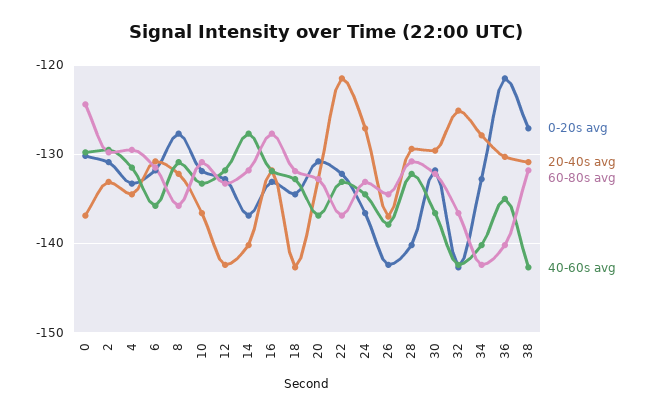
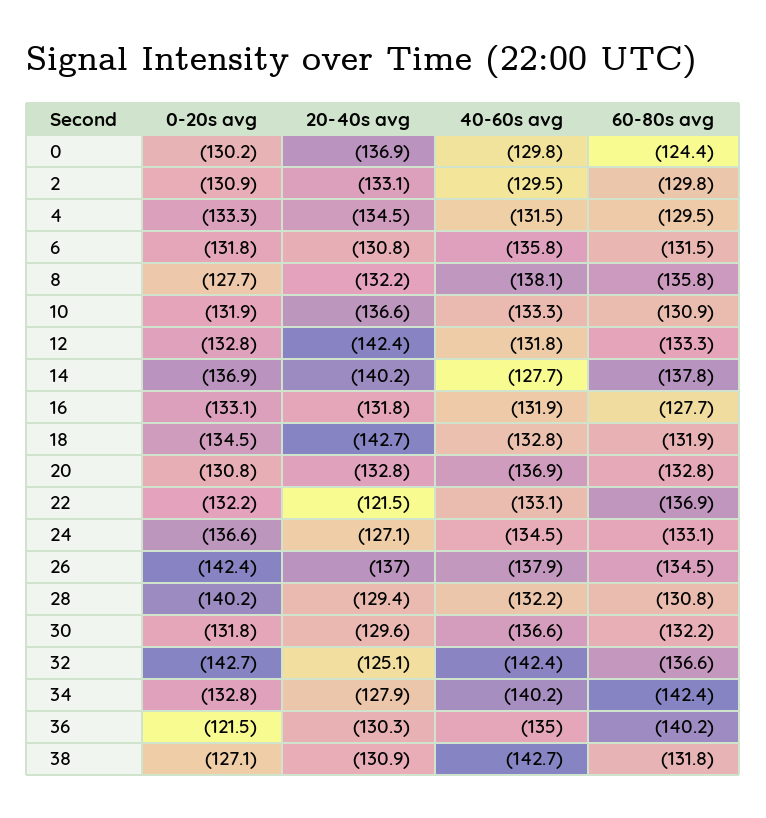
  {
    "0-20s avg": {
      "0": -130.2,
      "2": -130.9,
      "4": -133.3,
      "6": -131.8,
      "8": -127.7,
      "10": -131.9,
      "12": -132.8,
      "14": -136.9,
      "16": -133.1,
      "18": -134.5,
      "20": -130.8,
      "22": -132.2,
      "24": -136.6,
      "26": -142.4,
      "28": -140.2,
      "30": -131.8,
      "32": -142.7,
      "34": -132.8,
      "36": -121.5,
      "38": -127.1
    },
    "20-40s avg": {
      "0": -136.9,
      "2": -133.1,
      "4": -134.5,
      "6": -130.8,
      "8": -132.2,
      "10": -136.6,
      "12": -142.4,
      "14": -140.2,
      "16": -131.8,
      "18": -142.7,
      "20": -132.8,
      "22": -121.5,
      "24": -127.1,
      "26": -137,
      "28": -129.4,
      "30": -129.6,
      "32": -125.1,
      "34": -127.9,
      "36": -130.3,
      "38": -130.9
    },
    "60-80s avg": {
      "0": -124.4,
      "2": -129.8,
      "4": -129.5,
      "6": -131.5,
      "8": -135.8,
      "10": -130.9,
      "12": -133.3,
-     "14": -132,
+     "14": -137.8,
      "16": -127.7,
      "18": -131.9,
      "20": -132.8,
      "22": -136.9,
      "24": -133.1,
      "26": -134.5,
      "28": -130.8,
      "30": -132.2,
      "32": -136.6,
      "34": -142.4,
      "36": -140.2,
      "38": -131.8
    },
    "40-60s avg": {
      "0": -129.8,
      "2": -129.5,
      "4": -131.5,
      "6": -135.8,
-     "8": -131,
+     "8": -138.1,
      "10": -133.3,
      "12": -131.8,
      "14": -127.7,
      "16": -131.9,
      "18": -132.8,
      "20": -136.9,
      "22": -133.1,
      "24": -134.5,
      "26": -137.9,
      "28": -132.2,
      "30": -136.6,
      "32": -142.4,
      "34": -140.2,
      "36": -135,
      "38": -142.7
    }
  }

